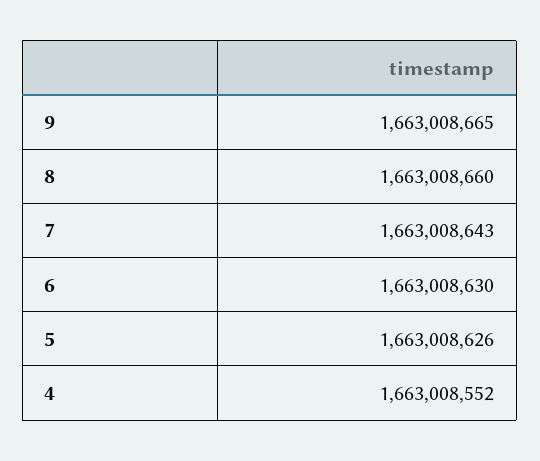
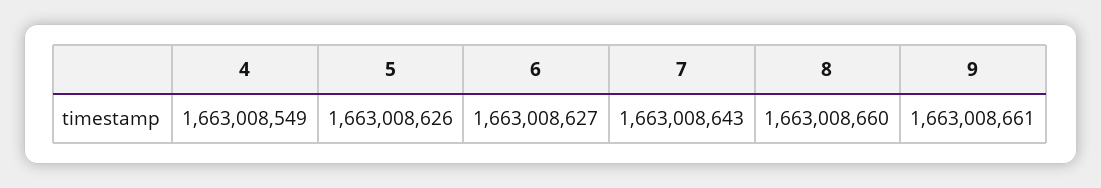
  {
-   "9": 1663008665,
+   "9": 1663008661,
    "8": 1663008660,
    "7": 1663008643,
-   "6": 1663008630,
+   "6": 1663008627,
    "5": 1663008626,
-   "4": 1663008552
+   "4": 1663008549
  }

